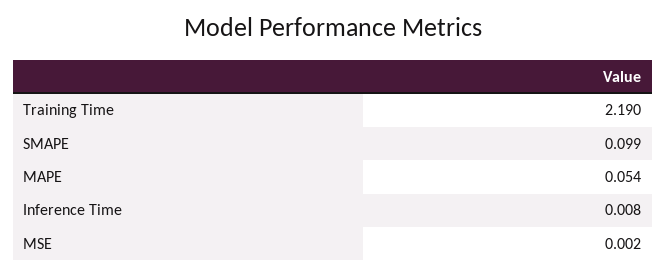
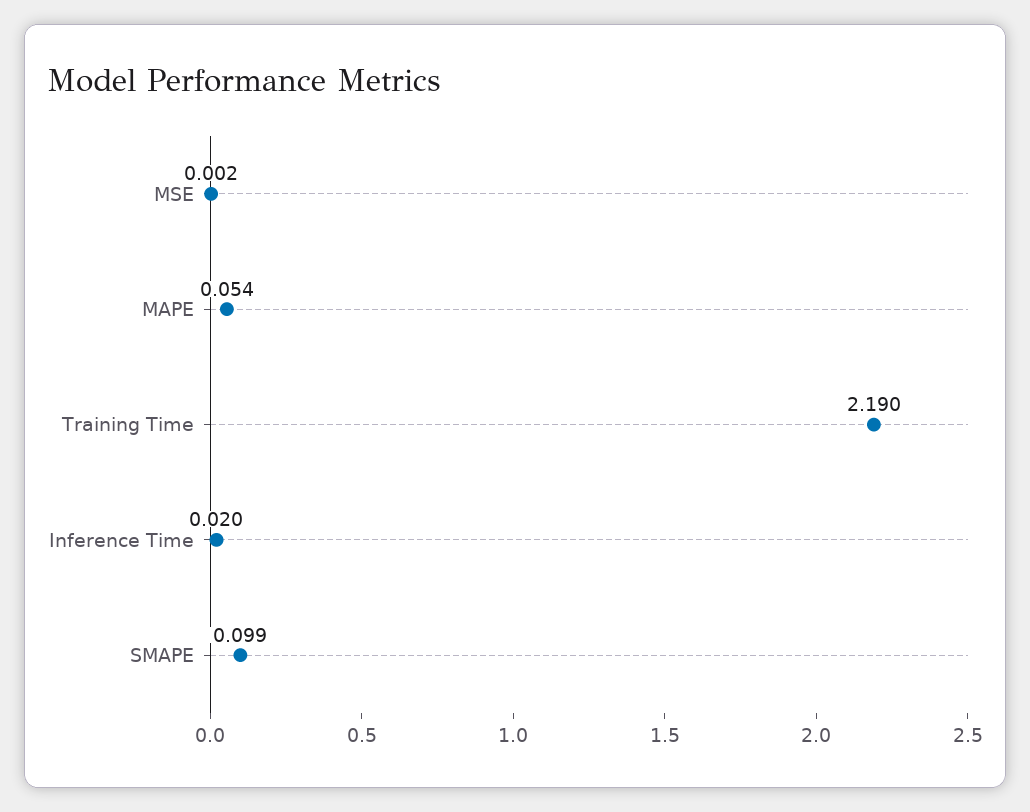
  {
    "Training Time": 2.19,
    "SMAPE": 0.099,
    "MAPE": 0.054,
-   "Inference Time": 0.008,
+   "Inference Time": 0.02,
    "MSE": 0.002
  }

